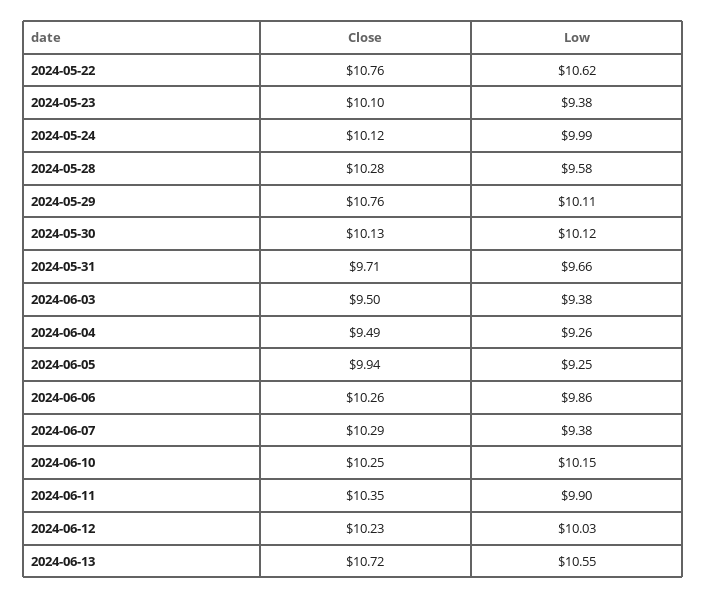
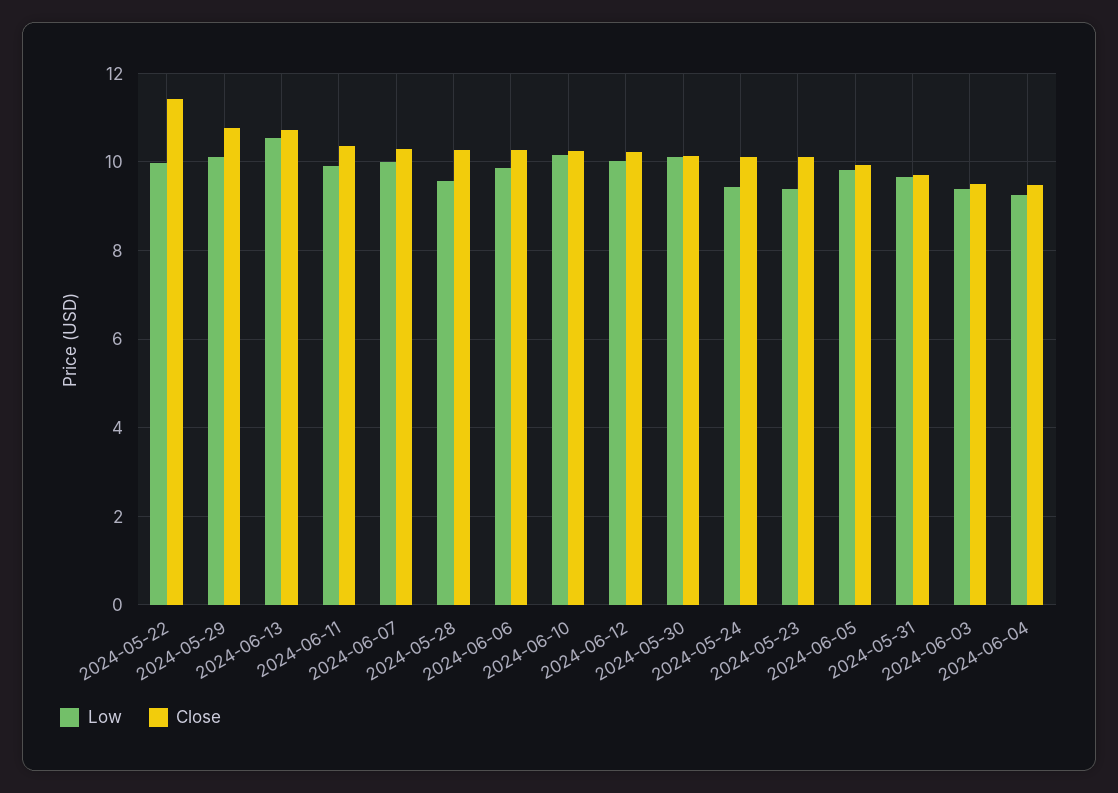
  {
    "Close": {
-     "2024-05-22": 10.76,
+     "2024-05-22": 11.4,
      "2024-05-23": 10.1,
      "2024-05-24": 10.12,
      "2024-05-28": 10.28,
      "2024-05-29": 10.76,
      "2024-05-30": 10.13,
      "2024-05-31": 9.71,
      "2024-06-03": 9.5,
      "2024-06-04": 9.49,
      "2024-06-05": 9.94,
      "2024-06-06": 10.26,
      "2024-06-07": 10.29,
      "2024-06-10": 10.25,
      "2024-06-11": 10.35,
      "2024-06-12": 10.23,
      "2024-06-13": 10.72
    },
    "Low": {
-     "2024-05-22": 10.62,
+     "2024-05-22": 10,
      "2024-05-23": 9.38,
-     "2024-05-24": 9.99,
+     "2024-05-24": 9.4,
      "2024-05-28": 9.58,
      "2024-05-29": 10.11,
      "2024-05-30": 10.12,
      "2024-05-31": 9.66,
      "2024-06-03": 9.38,
      "2024-06-04": 9.26,
-     "2024-06-05": 9.25,
+     "2024-06-05": 9.8,
      "2024-06-06": 9.86,
-     "2024-06-07": 9.38,
+     "2024-06-07": 10,
      "2024-06-10": 10.15,
      "2024-06-11": 9.9,
      "2024-06-12": 10.03,
      "2024-06-13": 10.55
    }
  }

